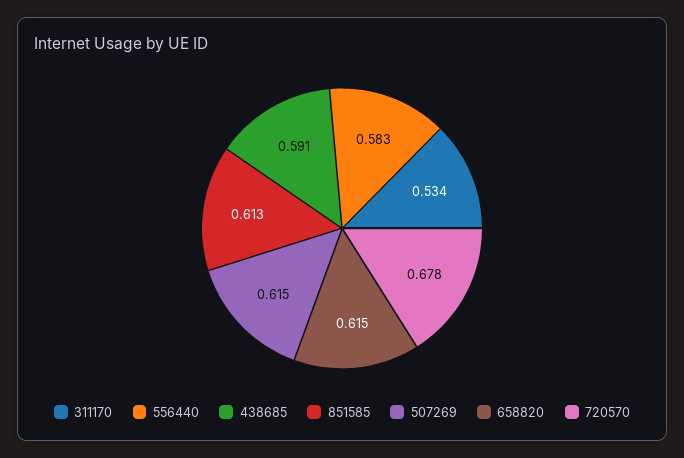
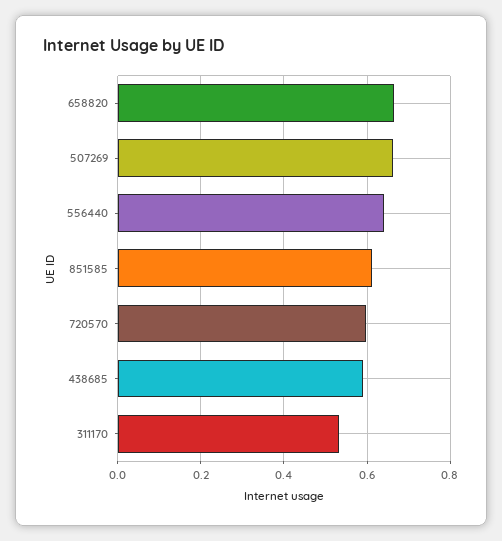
  {
    "311170": 0.534,
-   "556440": 0.583,
+   "556440": 0.64,
    "438685": 0.591,
    "851585": 0.613,
-   "507269": 0.615,
+   "507269": 0.66,
-   "658820": 0.615,
+   "658820": 0.66,
-   "720570": 0.678
+   "720570": 0.6
  }

